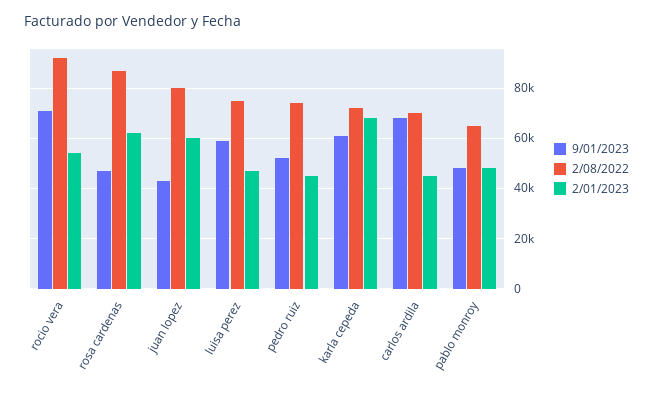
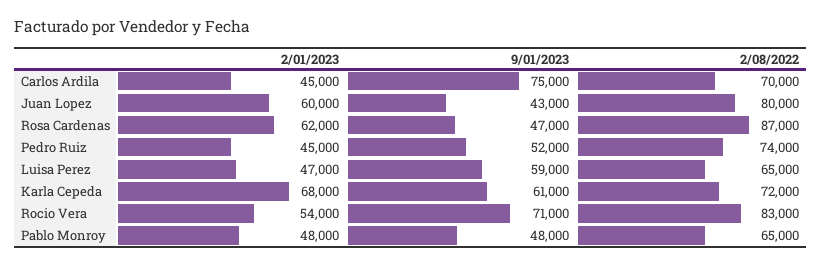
  {
    "9/01/2023": {
      "rocio vera": 71000,
      "rosa cardenas": 47000,
      "juan lopez": 43000,
      "luisa perez": 59000,
      "pedro ruiz": 52000,
      "karla cepeda": 61000,
-     "carlos ardila": 67500,
+     "carlos ardila": 75000,
      "pablo monroy": 48000
    },
    "2/08/2022": {
-     "rocio vera": 92500,
+     "rocio vera": 83000,
      "rosa cardenas": 87000,
      "juan lopez": 80000,
-     "luisa perez": 75000,
+     "luisa perez": 65000,
      "pedro ruiz": 74000,
      "karla cepeda": 72000,
      "carlos ardila": 70000,
      "pablo monroy": 65000
    },
    "2/01/2023": {
      "rocio vera": 54000,
      "rosa cardenas": 62000,
      "juan lopez": 60000,
      "luisa perez": 47000,
      "pedro ruiz": 45000,
      "karla cepeda": 68000,
      "carlos ardila": 45000,
      "pablo monroy": 48000
    }
  }

